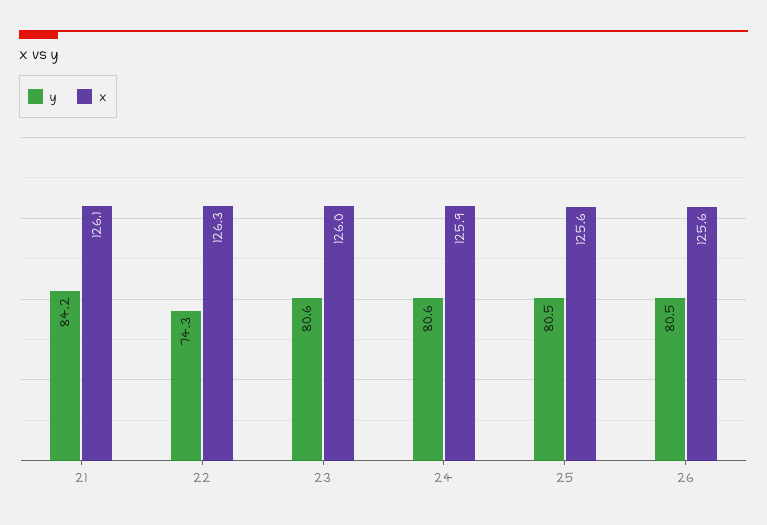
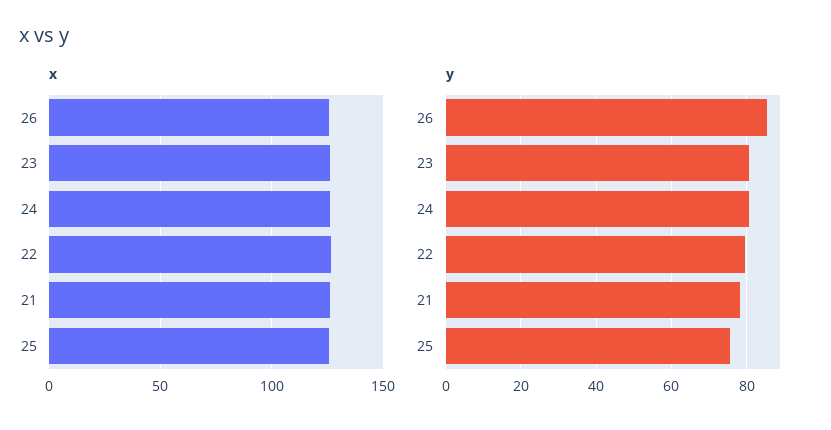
  {
    "y": {
-     "21": 84.2,
+     "21": 78,
-     "22": 74.3,
+     "22": 80,
      "23": 80.6,
      "24": 80.6,
-     "25": 80.5,
+     "25": 76,
-     "26": 80.5
+     "26": 86
    },
    "x": {
      "21": 126.1,
      "22": 126.3,
      "23": 126,
      "24": 125.9,
      "25": 125.6,
      "26": 125.6
    }
  }

